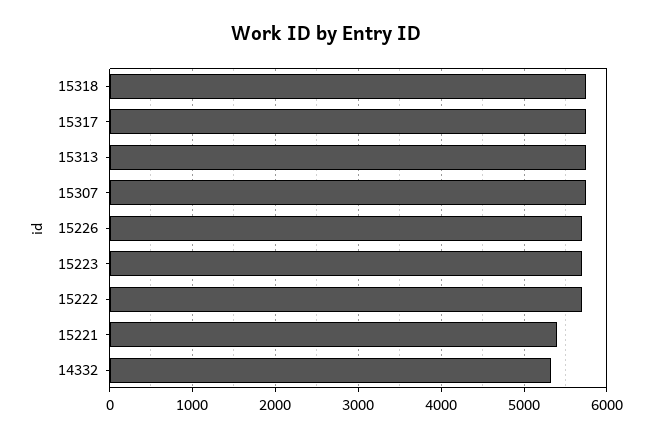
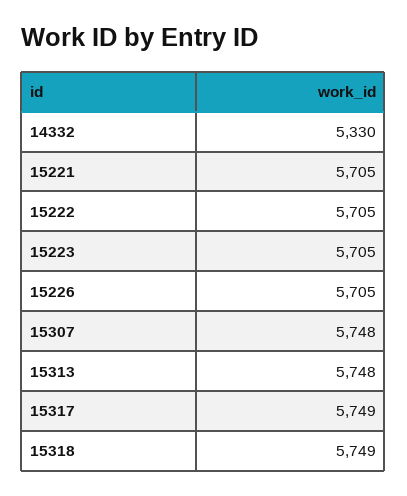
  {
    "15318": 5749,
    "15317": 5749,
    "15313": 5748,
    "15307": 5748,
    "15226": 5705,
    "15223": 5705,
    "15222": 5705,
-   "15221": 5400,
+   "15221": 5705,
    "14332": 5330
  }

